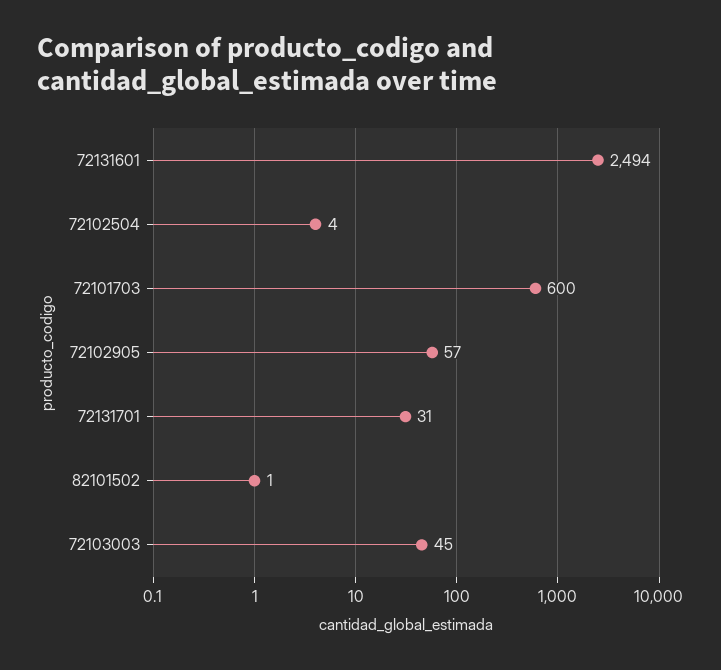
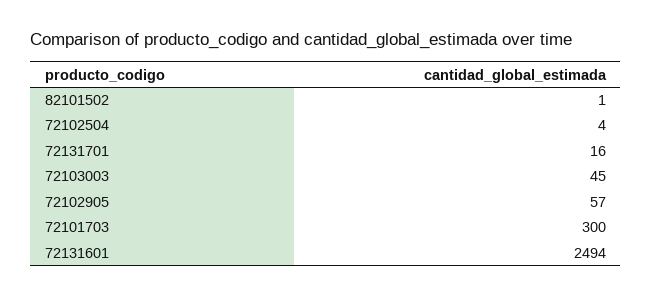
  {
    "72131601": 2494,
    "72102504": 4,
-   "72101703": 600,
+   "72101703": 300,
    "72102905": 57,
-   "72131701": 31,
+   "72131701": 16,
    "82101502": 1,
    "72103003": 45
  }

